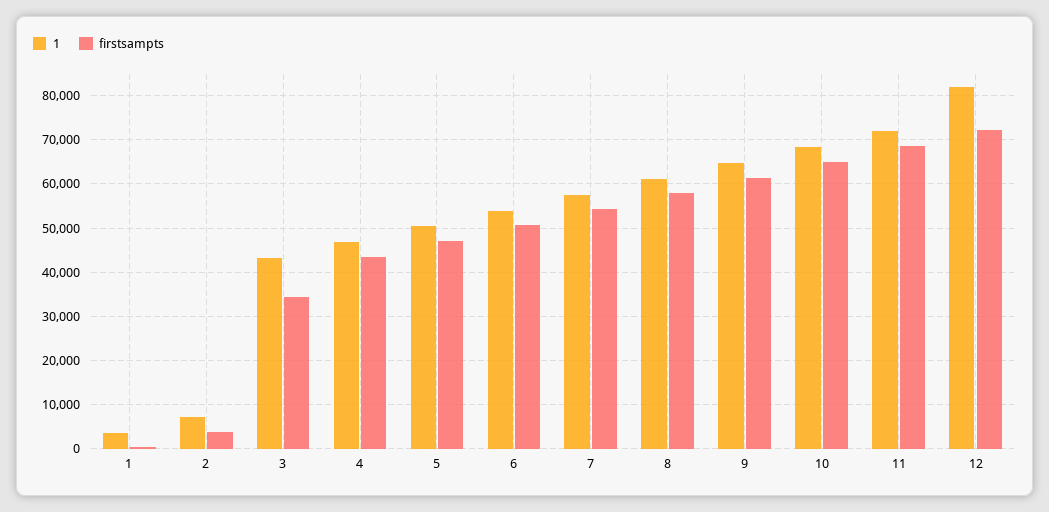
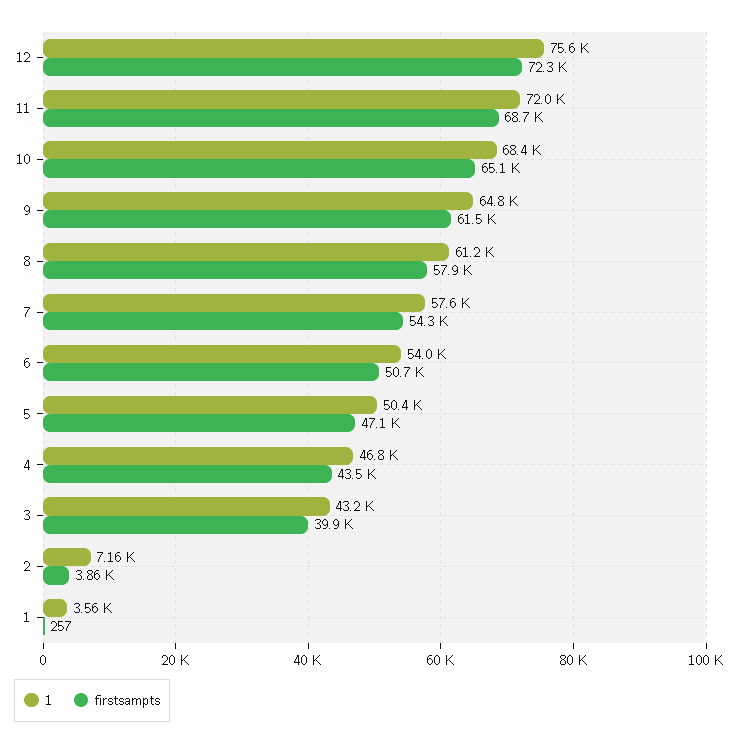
  {
    "1": {
      "1": 3560,
      "2": 7160,
      "3": 43200,
      "4": 46800,
      "5": 50400,
      "6": 54000,
      "7": 57600,
      "8": 61200,
      "9": 64800,
      "10": 68400,
      "11": 72000,
-     "12": 82000
+     "12": 75600
    },
    "firstsampts": {
      "1": 257,
      "2": 3860,
-     "3": 34000,
+     "3": 39900,
      "4": 43500,
      "5": 47100,
      "6": 50700,
      "7": 54300,
      "8": 57900,
      "9": 61500,
      "10": 65100,
      "11": 68700,
      "12": 72300
    }
  }

